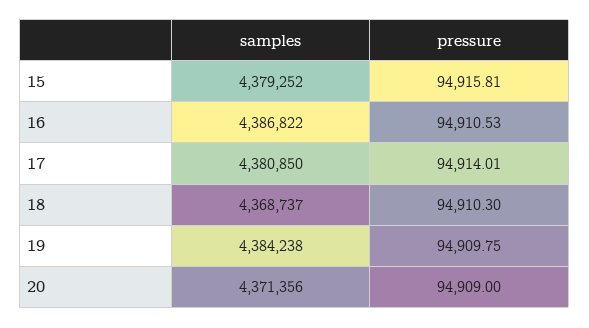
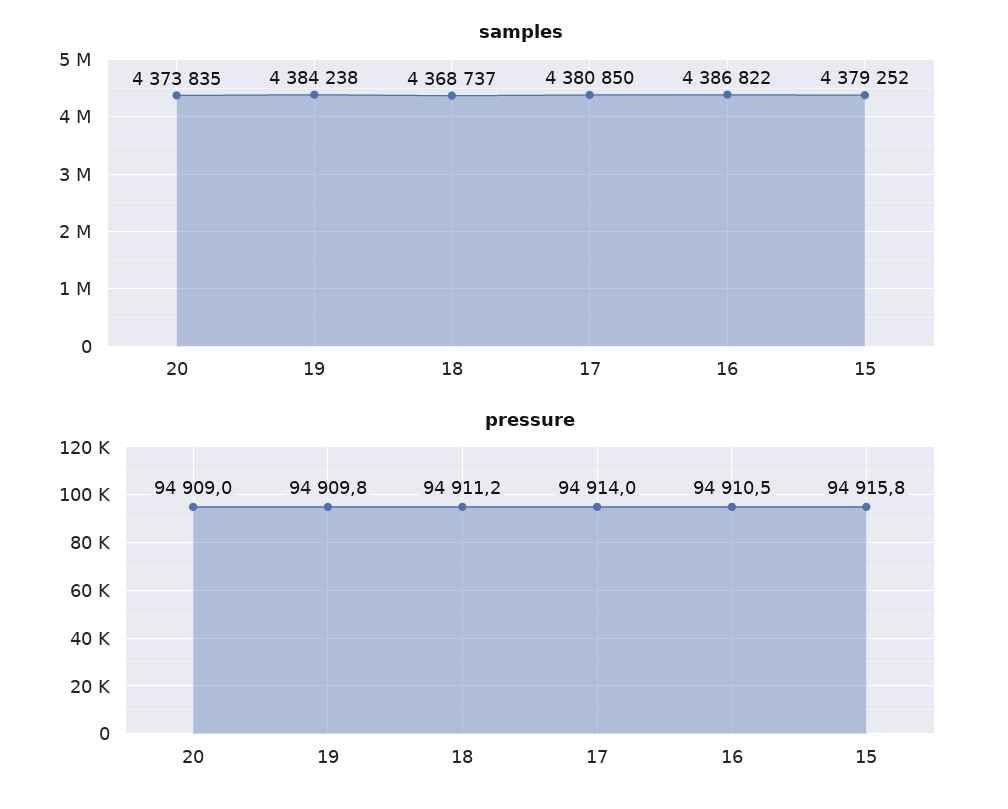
  {
    "samples": {
      "15": 4379252,
      "16": 4386822,
      "17": 4380850,
      "18": 4368737,
      "19": 4384238,
-     "20": 4371356
+     "20": 4373835
    },
    "pressure": {
      "15": 94915.81,
      "16": 94910.53,
      "17": 94914.01,
-     "18": 94910.3,
+     "18": 94911.2,
      "19": 94909.75,
      "20": 94909
    }
  }

